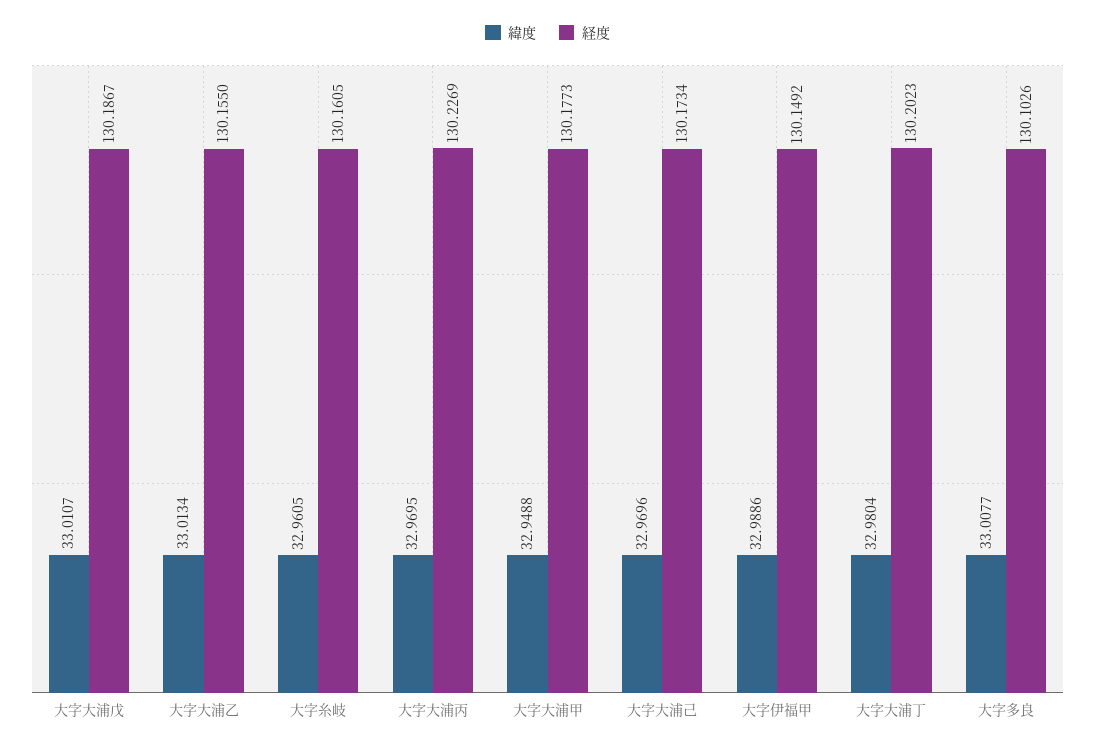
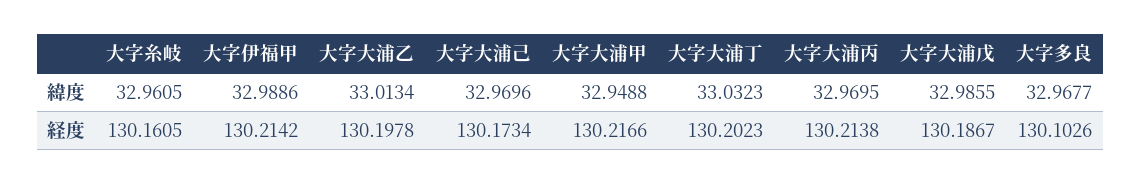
  {
    "緯度": {
-     "大字大浦戊": 33.0107,
+     "大字大浦戊": 32.9855,
      "大字大浦乙": 33.0134,
      "大字糸岐": 32.9605,
      "大字大浦丙": 32.9695,
      "大字大浦甲": 32.9488,
      "大字大浦己": 32.9696,
      "大字伊福甲": 32.9886,
-     "大字大浦丁": 32.9804,
+     "大字大浦丁": 33.0323,
-     "大字多良": 33.0077
+     "大字多良": 32.9677
    },
    "経度": {
      "大字大浦戊": 130.1867,
-     "大字大浦乙": 130.155,
+     "大字大浦乙": 130.1978,
      "大字糸岐": 130.1605,
-     "大字大浦丙": 130.2269,
+     "大字大浦丙": 130.2138,
-     "大字大浦甲": 130.1773,
+     "大字大浦甲": 130.2166,
      "大字大浦己": 130.1734,
-     "大字伊福甲": 130.1492,
+     "大字伊福甲": 130.2142,
      "大字大浦丁": 130.2023,
      "大字多良": 130.1026
    }
  }

